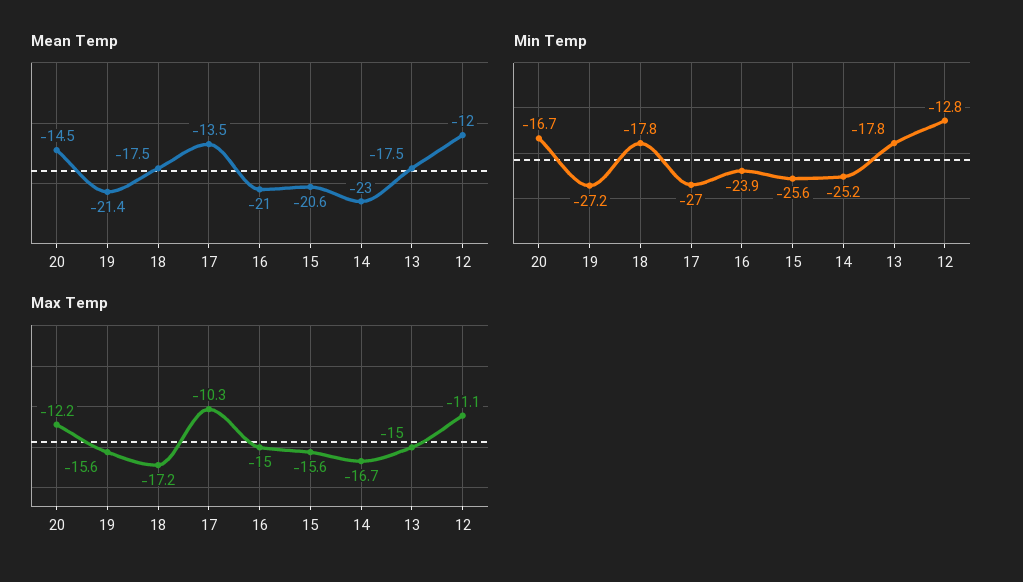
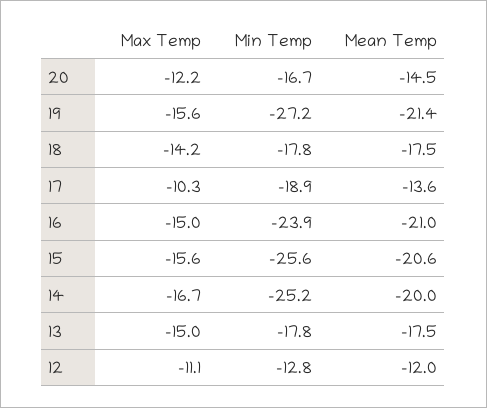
  {
    "Mean Temp": {
      "20": -14.5,
      "19": -21.4,
      "18": -17.5,
-     "17": -13.5,
+     "17": -13.6,
      "16": -21,
      "15": -20.6,
-     "14": -23,
+     "14": -20,
      "13": -17.5,
      "12": -12
    },
    "Min Temp": {
      "20": -16.7,
      "19": -27.2,
      "18": -17.8,
-     "17": -27,
+     "17": -18.9,
      "16": -23.9,
      "15": -25.6,
      "14": -25.2,
      "13": -17.8,
      "12": -12.8
    },
    "Max Temp": {
      "20": -12.2,
      "19": -15.6,
-     "18": -17.2,
+     "18": -14.2,
      "17": -10.3,
      "16": -15,
      "15": -15.6,
      "14": -16.7,
      "13": -15,
      "12": -11.1
    }
  }

